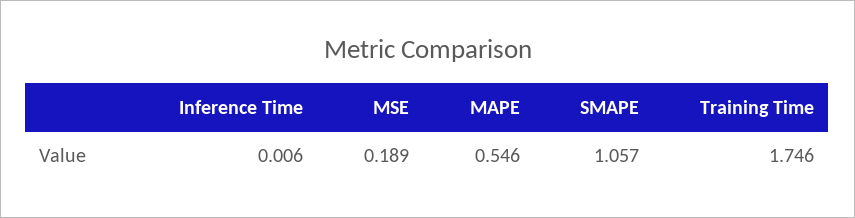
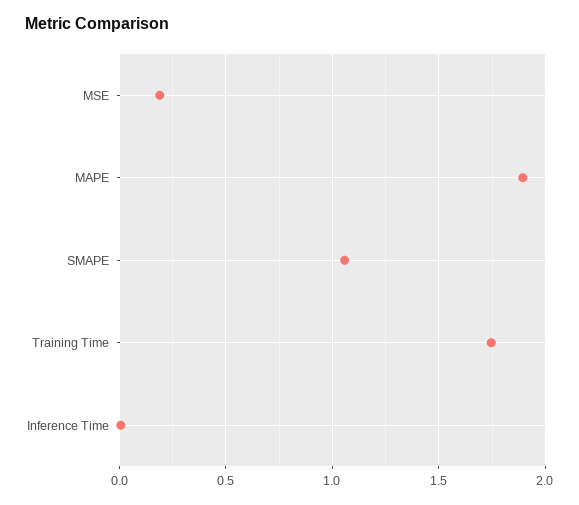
  {
    "Inference Time": 0.006,
    "MSE": 0.189,
-   "MAPE": 0.546,
+   "MAPE": 1.9,
    "SMAPE": 1.057,
    "Training Time": 1.746
  }

